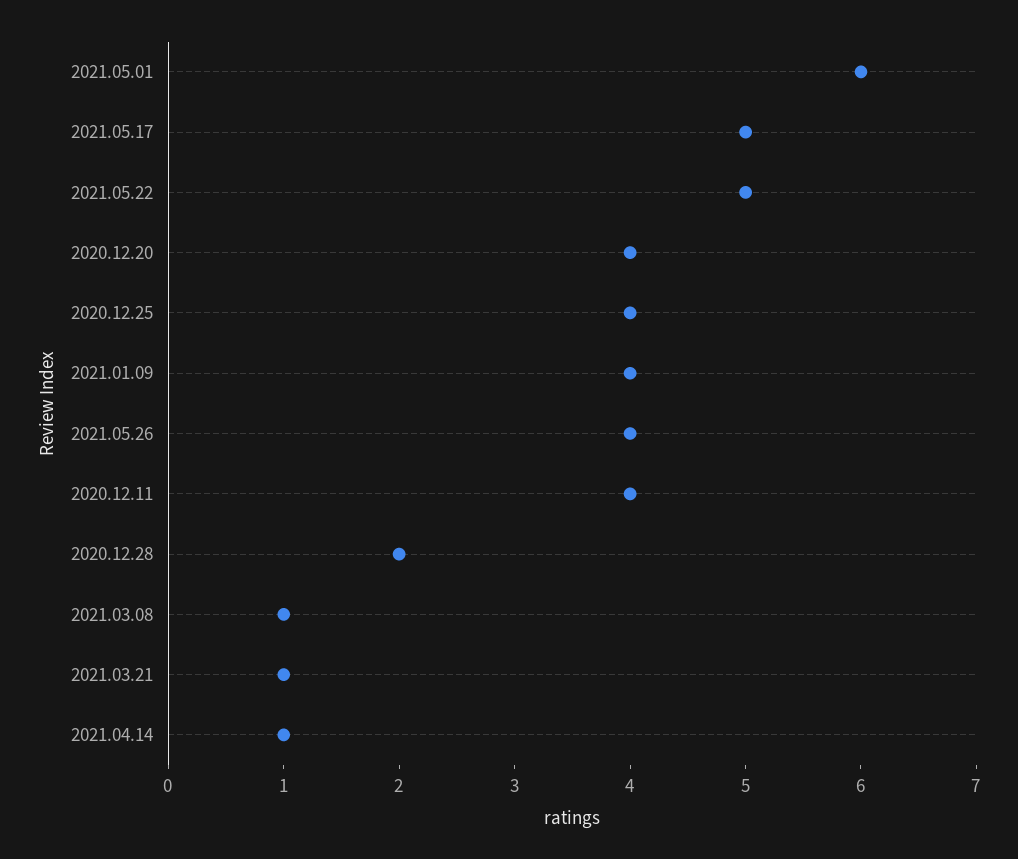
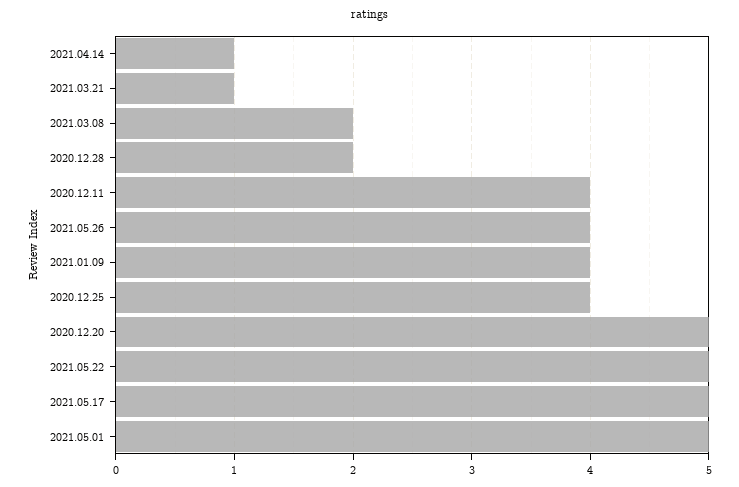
  {
-   "2021.05.01": 6,
+   "2021.05.01": 5,
    "2021.05.17": 5,
    "2021.05.22": 5,
-   "2020.12.20": 4,
+   "2020.12.20": 5,
    "2020.12.25": 4,
    "2021.01.09": 4,
    "2021.05.26": 4,
    "2020.12.11": 4,
    "2020.12.28": 2,
-   "2021.03.08": 1,
+   "2021.03.08": 2,
    "2021.03.21": 1,
    "2021.04.14": 1
  }

